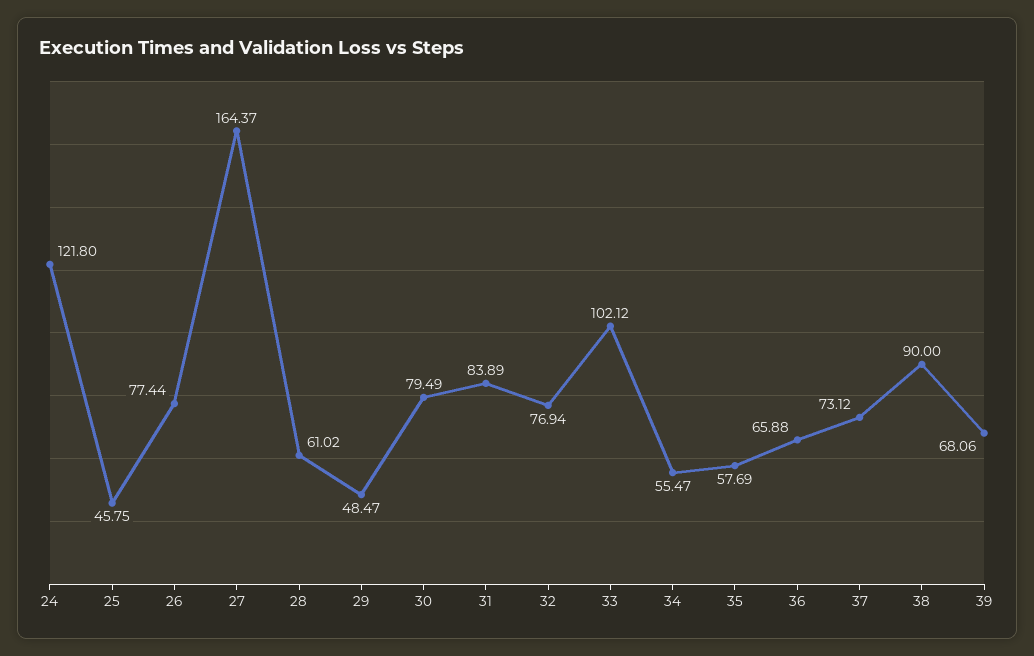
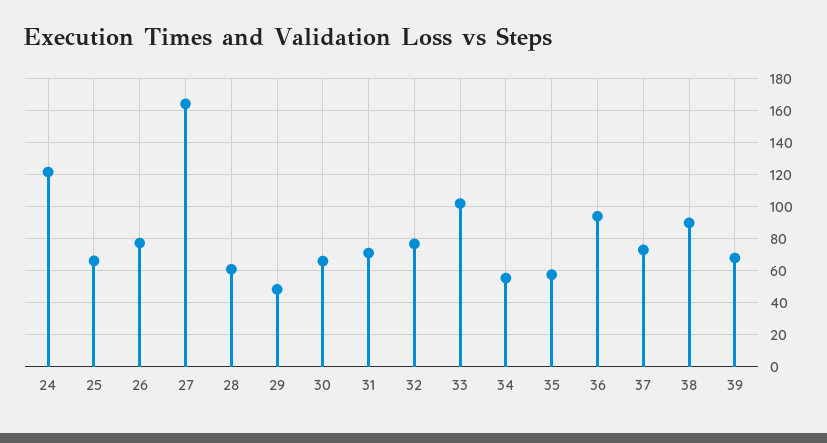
  {
    "24": 121.8,
-   "25": 45.75,
+   "25": 65,
    "26": 77.44,
    "27": 164.37,
    "28": 61.02,
    "29": 48.47,
-   "30": 79.49,
+   "30": 65,
-   "31": 83.89,
+   "31": 70,
    "32": 76.94,
    "33": 102.12,
    "34": 55.47,
    "35": 57.69,
-   "36": 65.88,
+   "36": 95,
    "37": 73.12,
    "38": 90,
    "39": 68.06
  }

